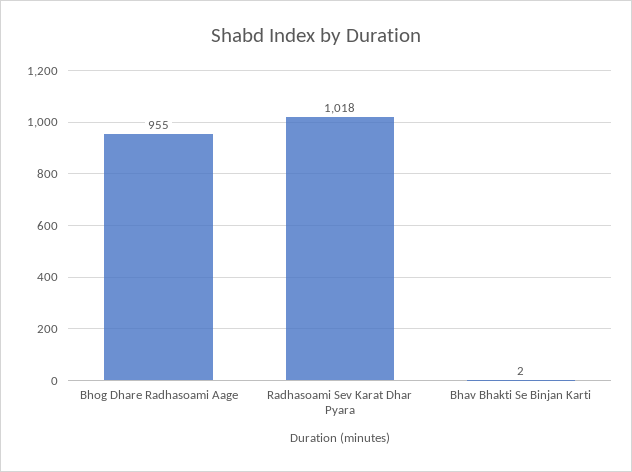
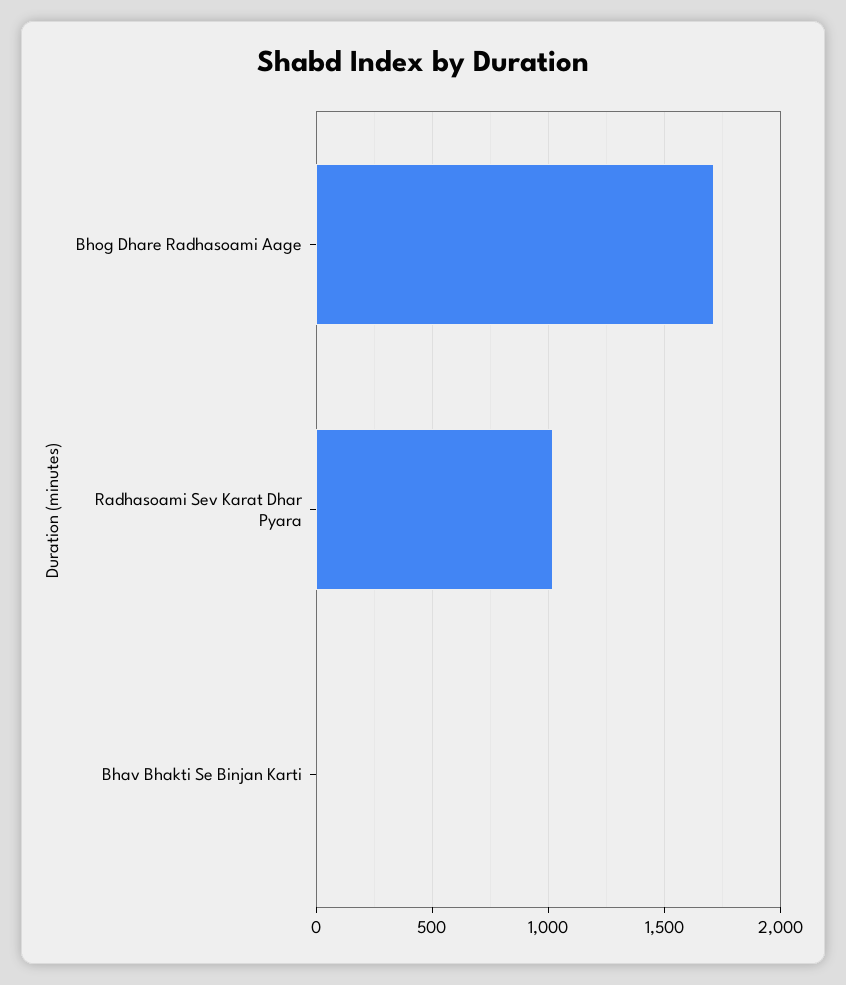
  {
-   "Bhog Dhare Radhasoami Aage": 955,
+   "Bhog Dhare Radhasoami Aage": 1700,
    "Radhasoami Sev Karat Dhar Pyara": 1018,
    "Bhav Bhakti Se Binjan Karti": 2
  }

